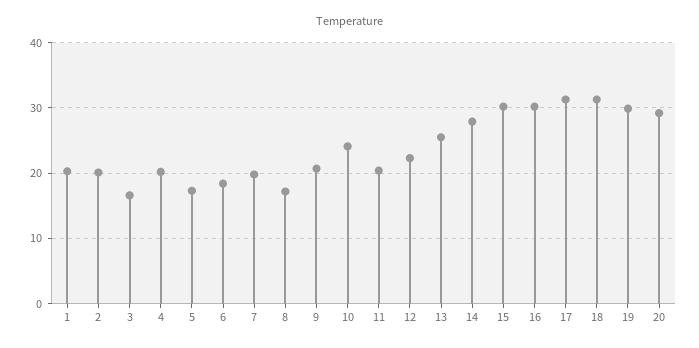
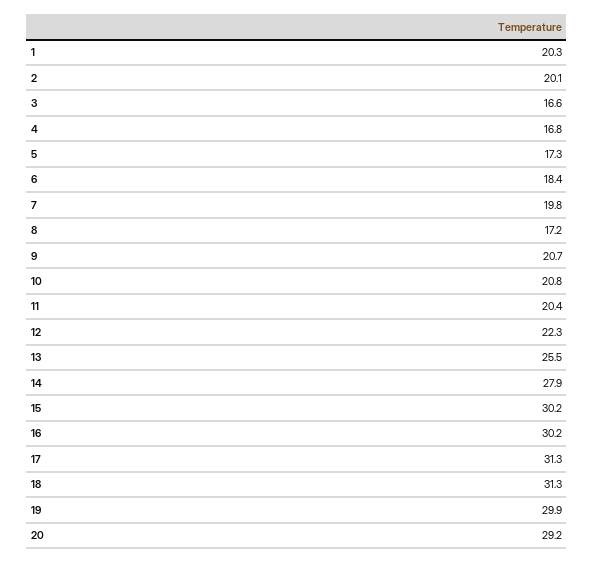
  {
    "1": 20.3,
    "2": 20.1,
    "3": 16.6,
-   "4": 20,
+   "4": 16.8,
    "5": 17.3,
    "6": 18.4,
    "7": 19.8,
    "8": 17.2,
    "9": 20.7,
-   "10": 24,
+   "10": 20.8,
    "11": 20.4,
    "12": 22.3,
    "13": 25.5,
    "14": 27.9,
    "15": 30.2,
    "16": 30.2,
    "17": 31.3,
    "18": 31.3,
    "19": 29.9,
    "20": 29.2
  }

